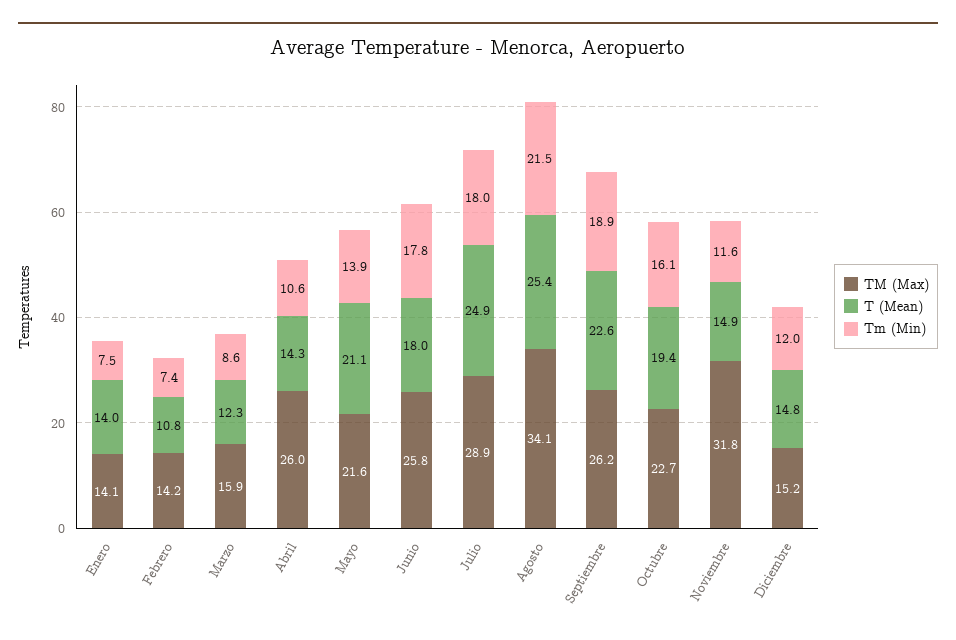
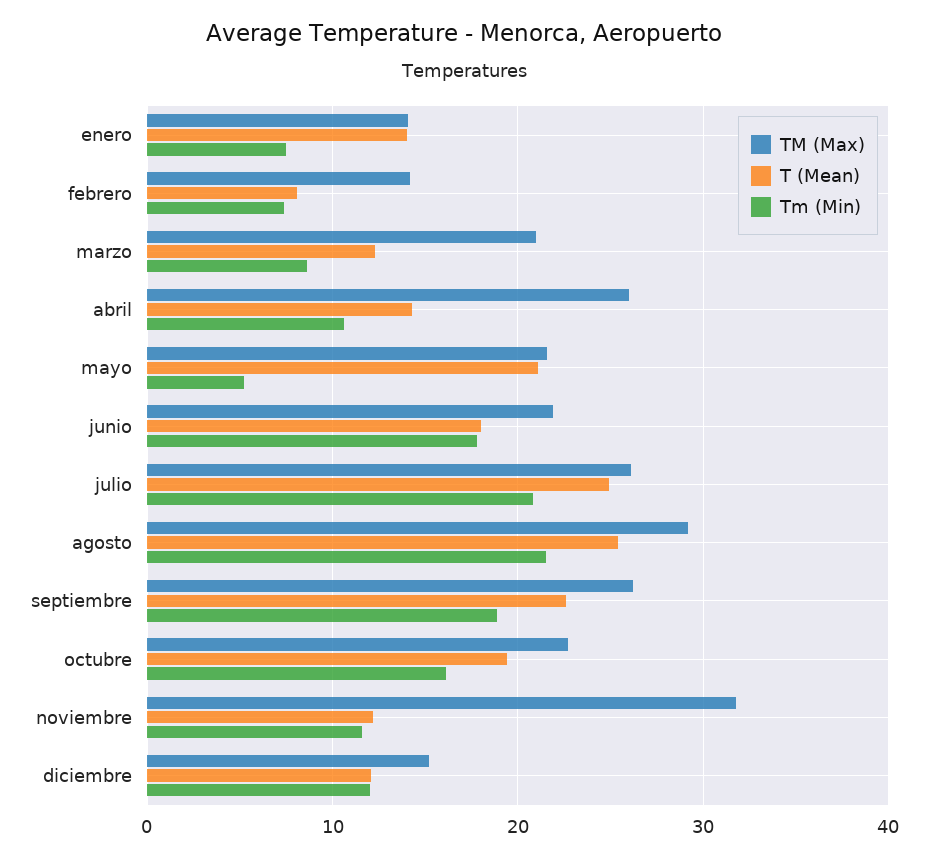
  {
    "TM (Max)": {
      "Enero": 14.1,
      "Febrero": 14.2,
-     "Marzo": 15.9,
+     "Marzo": 21,
      "Abril": 26,
      "Mayo": 21.6,
-     "Junio": 25.8,
+     "Junio": 22,
-     "Julio": 28.9,
+     "Julio": 26,
-     "Agosto": 34.1,
+     "Agosto": 29,
      "Septiembre": 26.2,
      "Octubre": 22.7,
      "Noviembre": 31.8,
      "Diciembre": 15.2
    },
    "T (Mean)": {
      "Enero": 14,
-     "Febrero": 10.8,
+     "Febrero": 8,
      "Marzo": 12.3,
      "Abril": 14.3,
      "Mayo": 21.1,
      "Junio": 18,
      "Julio": 24.9,
      "Agosto": 25.4,
      "Septiembre": 22.6,
      "Octubre": 19.4,
-     "Noviembre": 14.9,
+     "Noviembre": 12,
-     "Diciembre": 14.8
+     "Diciembre": 12
    },
    "Tm (Min)": {
      "Enero": 7.5,
      "Febrero": 7.4,
      "Marzo": 8.6,
      "Abril": 10.6,
-     "Mayo": 13.9,
+     "Mayo": 5,
      "Junio": 17.8,
-     "Julio": 18,
+     "Julio": 21,
      "Agosto": 21.5,
      "Septiembre": 18.9,
      "Octubre": 16.1,
      "Noviembre": 11.6,
      "Diciembre": 12
    }
  }

